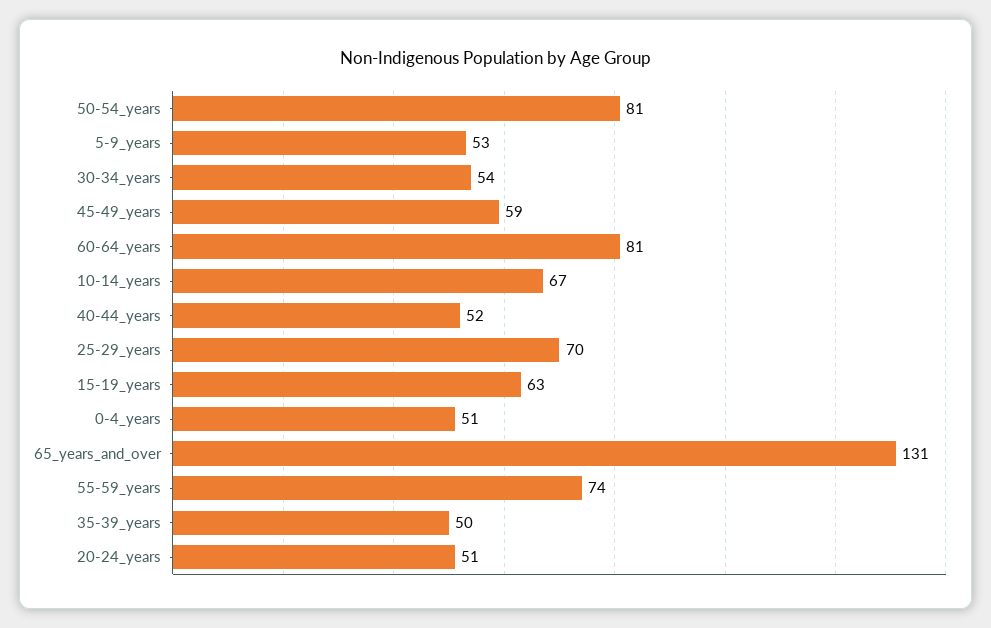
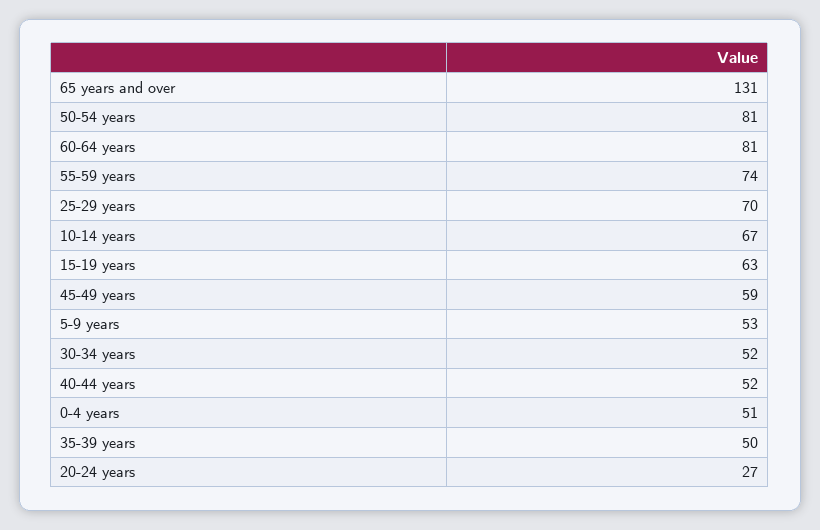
  {
    "50-54_years": 81,
    "5-9_years": 53,
-   "30-34_years": 54,
+   "30-34_years": 52,
    "45-49_years": 59,
    "60-64_years": 81,
    "10-14_years": 67,
    "40-44_years": 52,
    "25-29_years": 70,
    "15-19_years": 63,
    "0-4_years": 51,
    "65_years_and_over": 131,
    "55-59_years": 74,
    "35-39_years": 50,
-   "20-24_years": 51
+   "20-24_years": 27
  }

